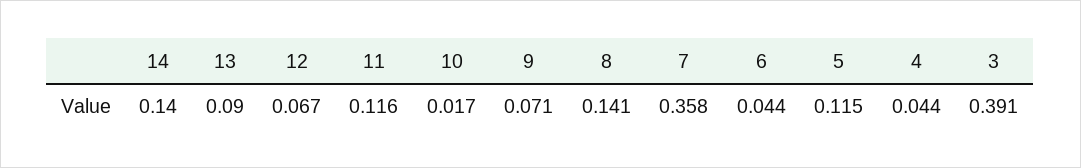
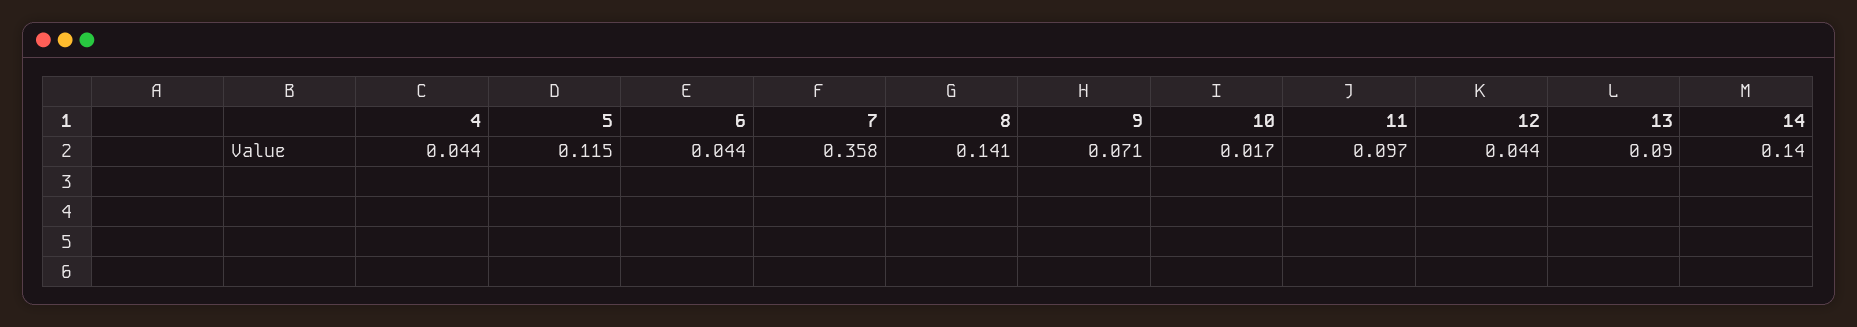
  {
    "14": 0.14,
    "13": 0.09,
-   "12": 0.067,
+   "12": 0.044,
-   "11": 0.116,
+   "11": 0.097,
    "10": 0.017,
    "9": 0.071,
    "8": 0.141,
    "7": 0.358,
    "6": 0.044,
    "5": 0.115,
-   "4": 0.044,
+   "4": 0.044
-   "3": 0.391
  }

